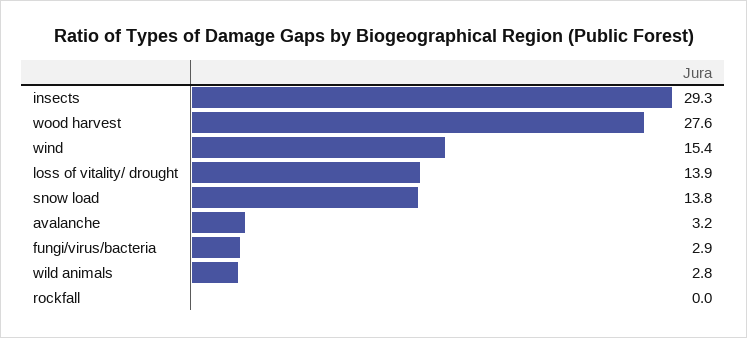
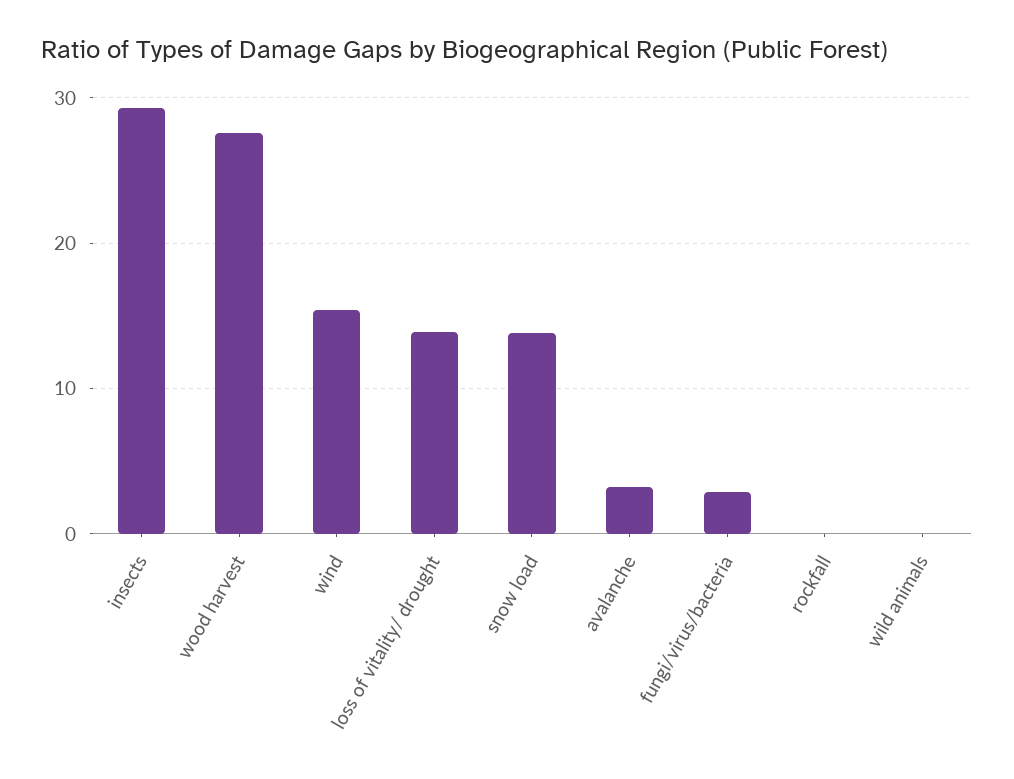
  {
    "insects": 29.3,
    "wood harvest": 27.6,
    "wind": 15.4,
    "loss of vitality/ drought": 13.9,
    "snow load": 13.8,
    "avalanche": 3.2,
    "fungi/virus/bacteria": 2.9,
-   "wild animals": 2.8,
+   "wild animals": 0,
    "rockfall": 0
  }

